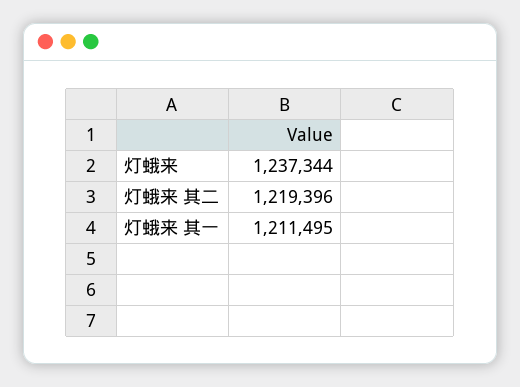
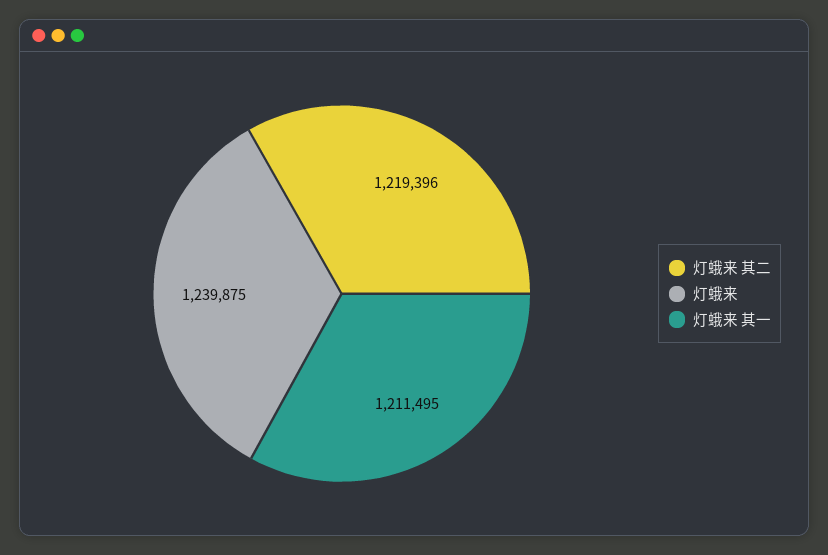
  {
-   "灯蛾来": 1237344,
+   "灯蛾来": 1239875,
    "灯蛾来 其二": 1219396,
    "灯蛾来 其一": 1211495
  }

